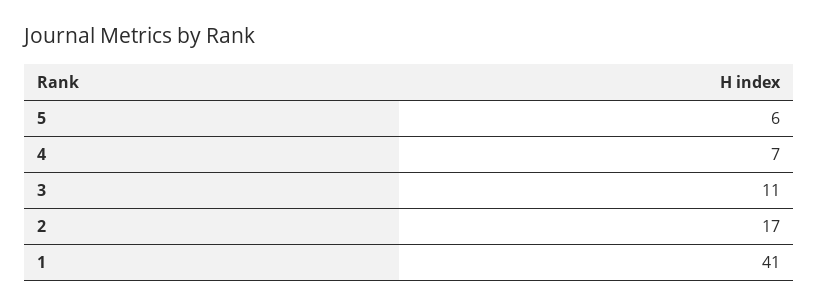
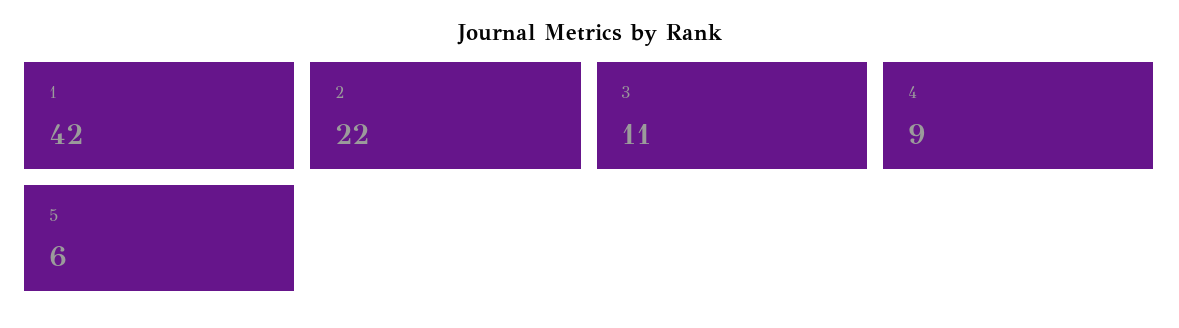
  {
    "5": 6,
-   "4": 7,
+   "4": 9,
    "3": 11,
-   "2": 17,
+   "2": 22,
-   "1": 41
+   "1": 42
  }

